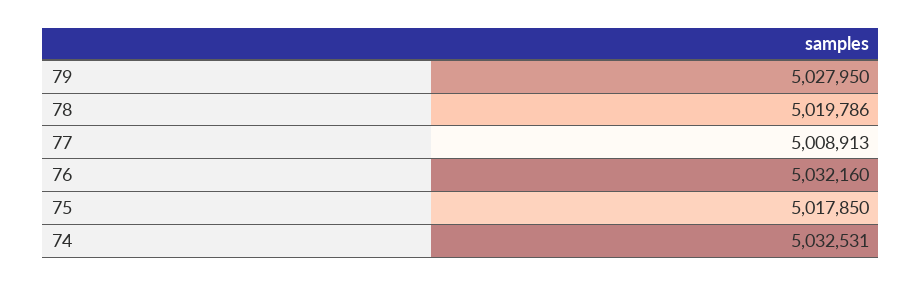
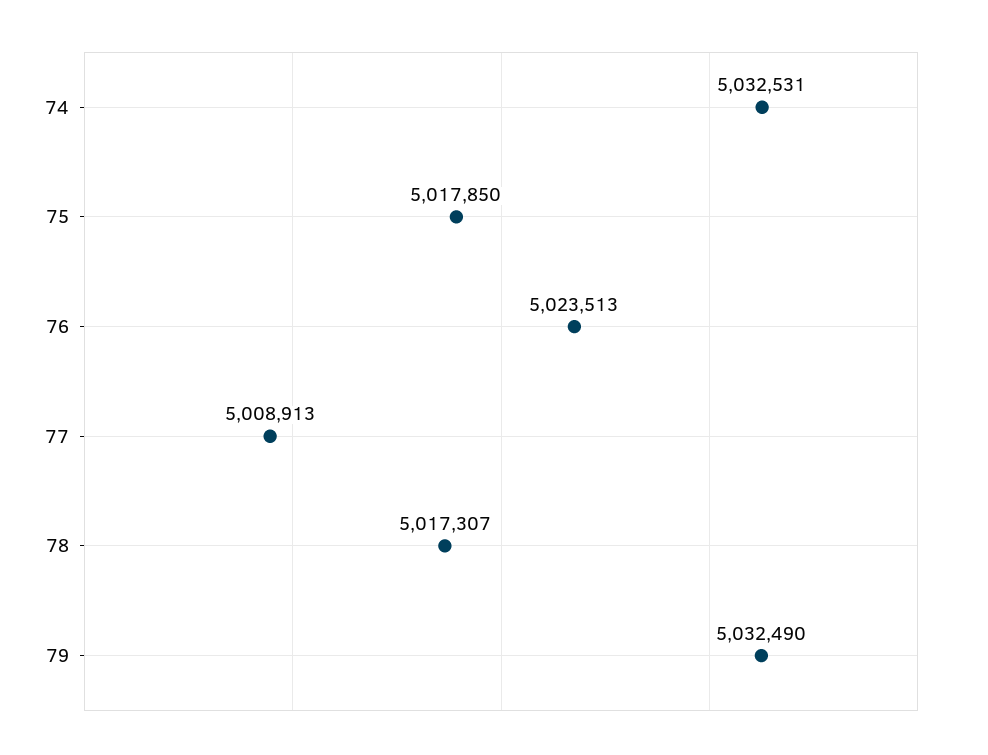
  {
-   "79": 5027950,
+   "79": 5032490,
-   "78": 5019786,
+   "78": 5017307,
    "77": 5008913,
-   "76": 5032160,
+   "76": 5023513,
    "75": 5017850,
    "74": 5032531
  }

